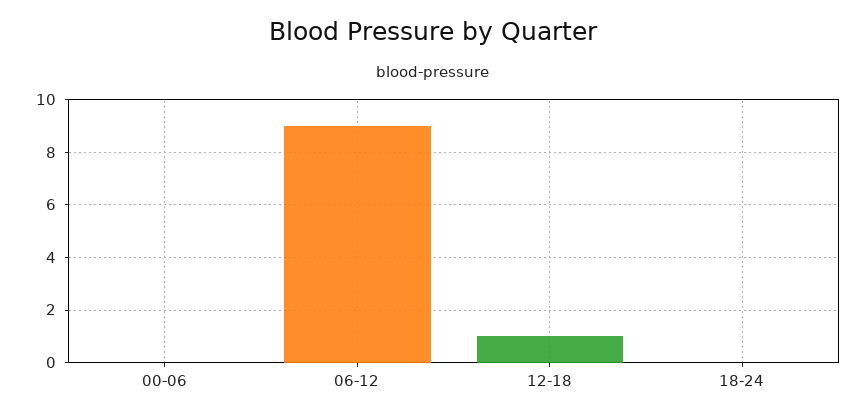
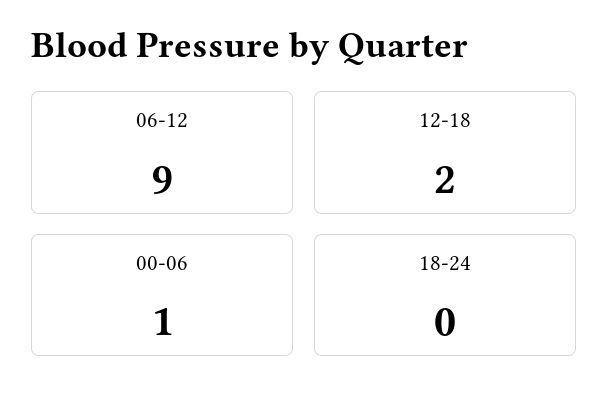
  {
-   "00-06": 0,
+   "00-06": 1,
    "06-12": 9,
-   "12-18": 1,
+   "12-18": 2,
    "18-24": 0
  }

